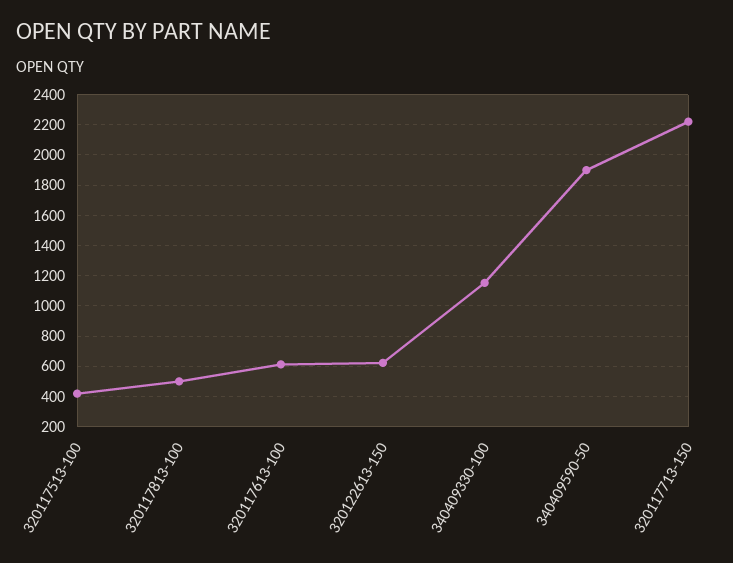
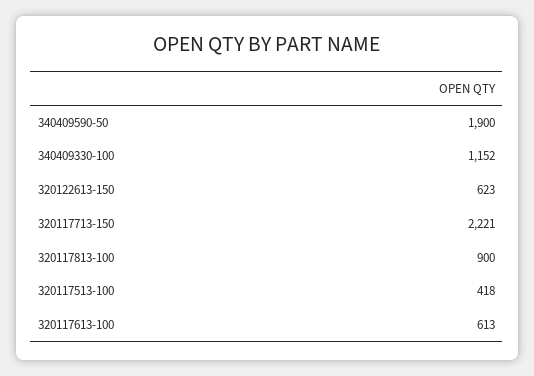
  {
    "320117513-100": 418,
-   "320117813-100": 500,
+   "320117813-100": 900,
    "320117613-100": 613,
    "320122613-150": 623,
    "340409330-100": 1152,
    "340409590-50": 1900,
    "320117713-150": 2221
  }

